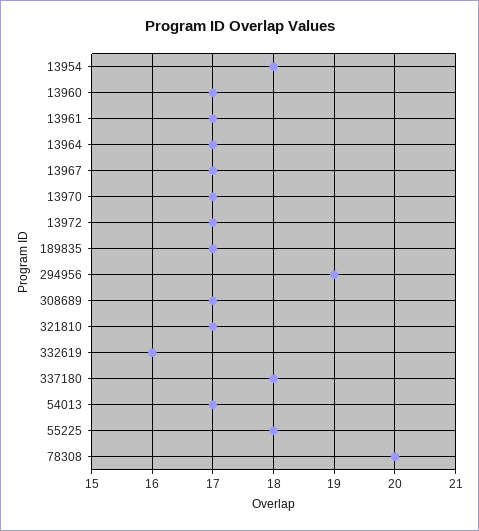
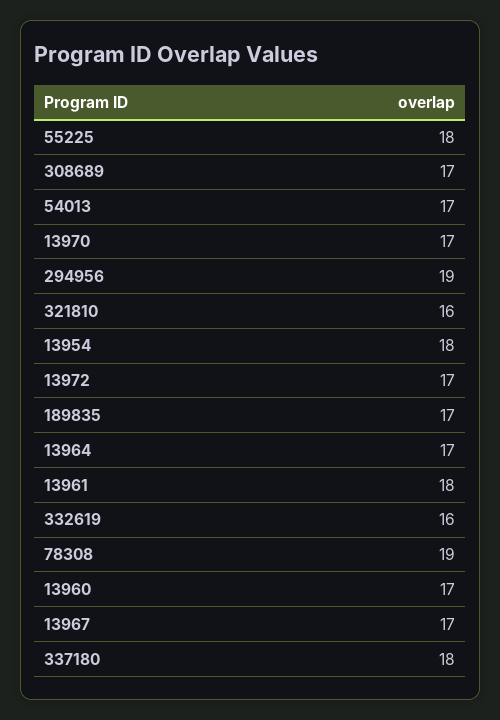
  {
    "13954": 18,
    "13960": 17,
-   "13961": 17,
+   "13961": 18,
    "13964": 17,
    "13967": 17,
    "13970": 17,
    "13972": 17,
    "189835": 17,
    "294956": 19,
    "308689": 17,
-   "321810": 17,
+   "321810": 16,
    "332619": 16,
    "337180": 18,
    "54013": 17,
    "55225": 18,
-   "78308": 20
+   "78308": 19
  }

